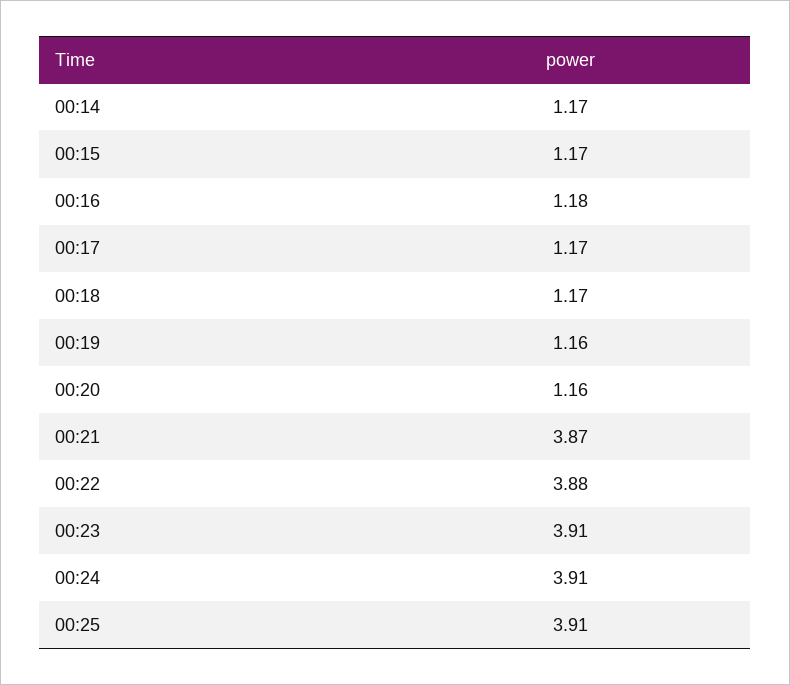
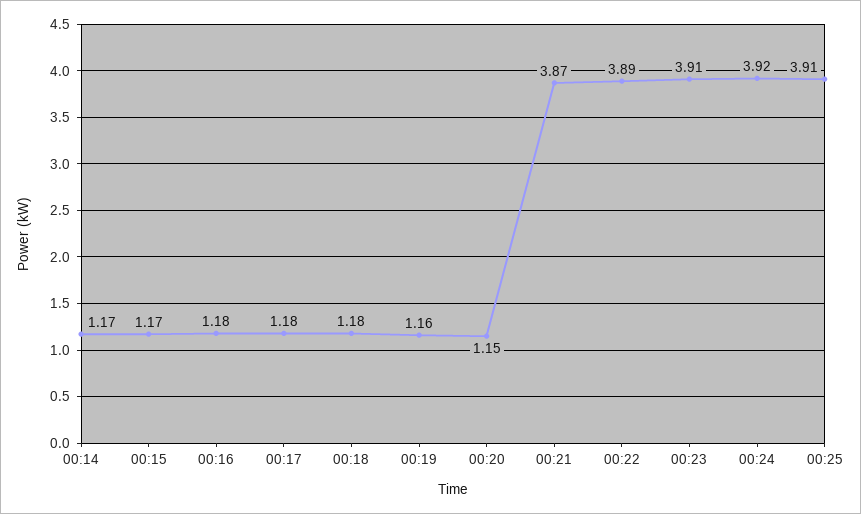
  {
    "00:14": 1.17,
    "00:15": 1.17,
    "00:16": 1.18,
-   "00:17": 1.17,
+   "00:17": 1.18,
-   "00:18": 1.17,
+   "00:18": 1.18,
    "00:19": 1.16,
-   "00:20": 1.16,
+   "00:20": 1.15,
    "00:21": 3.87,
-   "00:22": 3.88,
+   "00:22": 3.89,
    "00:23": 3.91,
-   "00:24": 3.91,
+   "00:24": 3.92,
    "00:25": 3.91
  }

